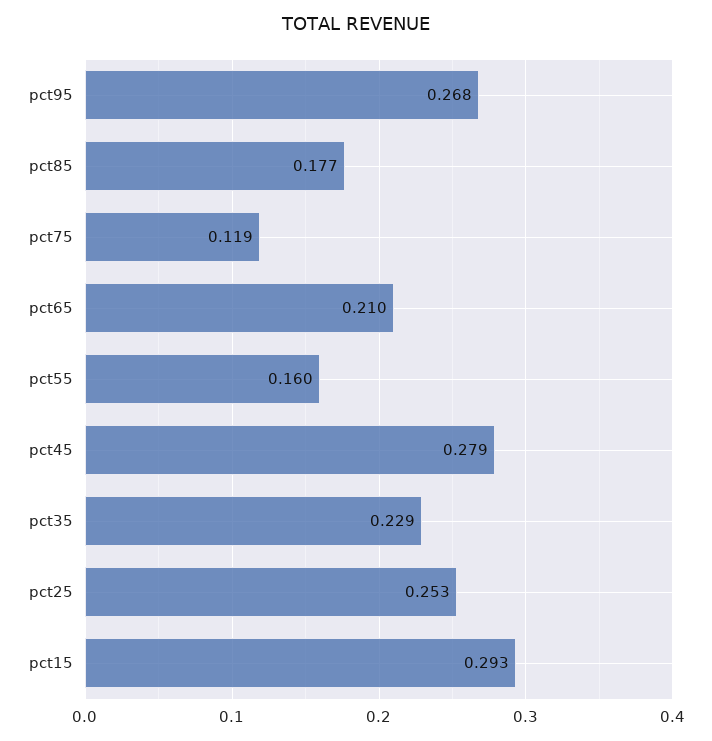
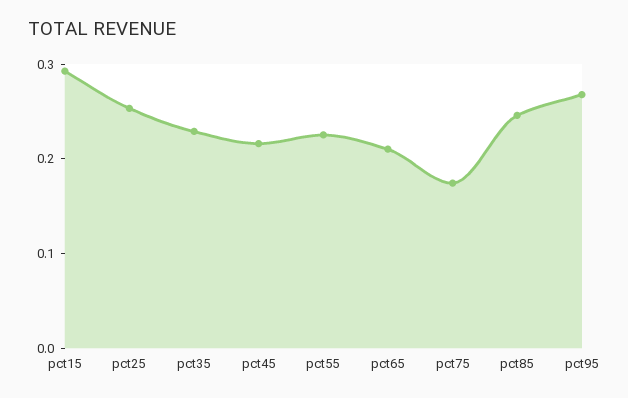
  {
    "pct95": 0.268,
-   "pct85": 0.177,
+   "pct85": 0.24,
-   "pct75": 0.119,
+   "pct75": 0.18,
    "pct65": 0.21,
-   "pct55": 0.16,
+   "pct55": 0.22,
-   "pct45": 0.279,
+   "pct45": 0.22,
    "pct35": 0.229,
    "pct25": 0.253,
    "pct15": 0.293
  }

